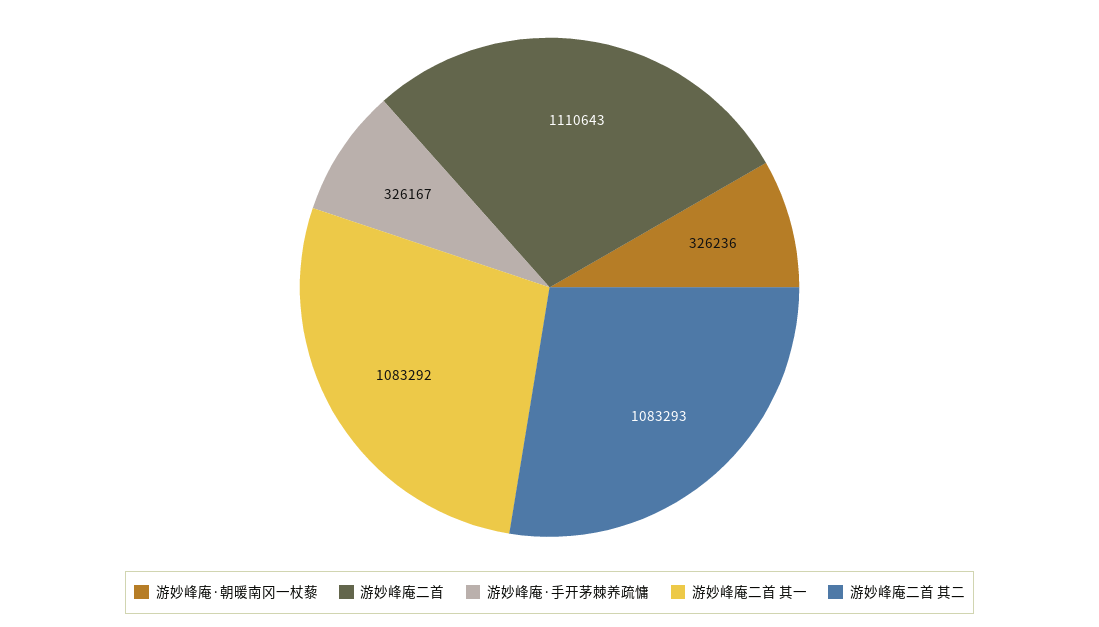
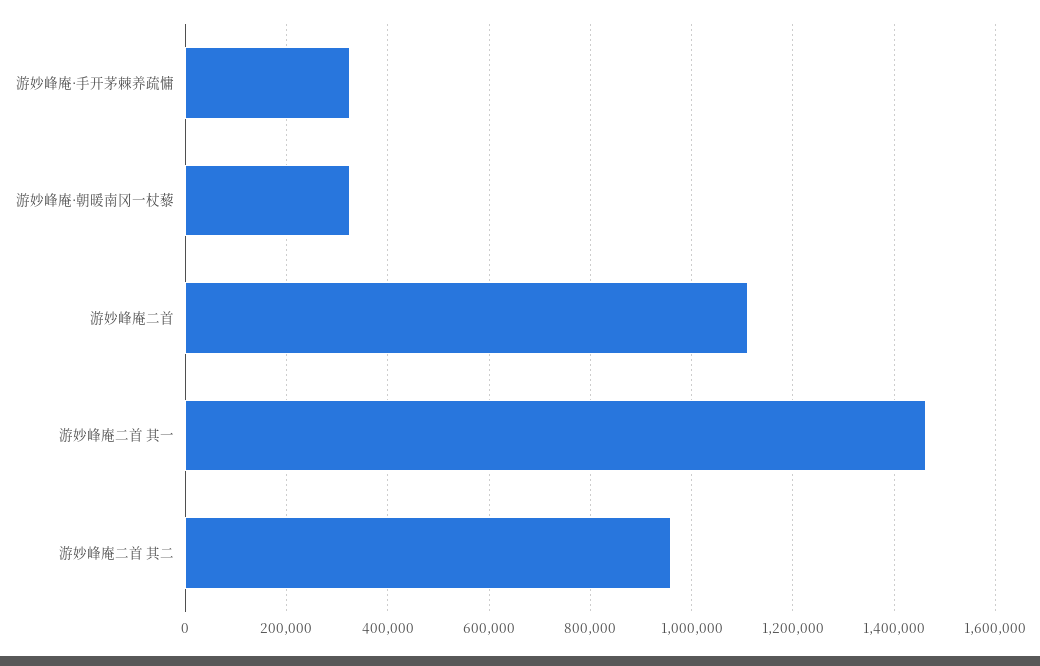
  {
    "游妙峰庵·朝暖南冈一杖藜": 326236,
    "游妙峰庵二首": 1110643,
    "游妙峰庵·手开茅棘养疏慵": 326167,
-   "游妙峰庵二首 其一": 1083292,
+   "游妙峰庵二首 其一": 1460000,
-   "游妙峰庵二首 其二": 1083293
+   "游妙峰庵二首 其二": 960000
  }

